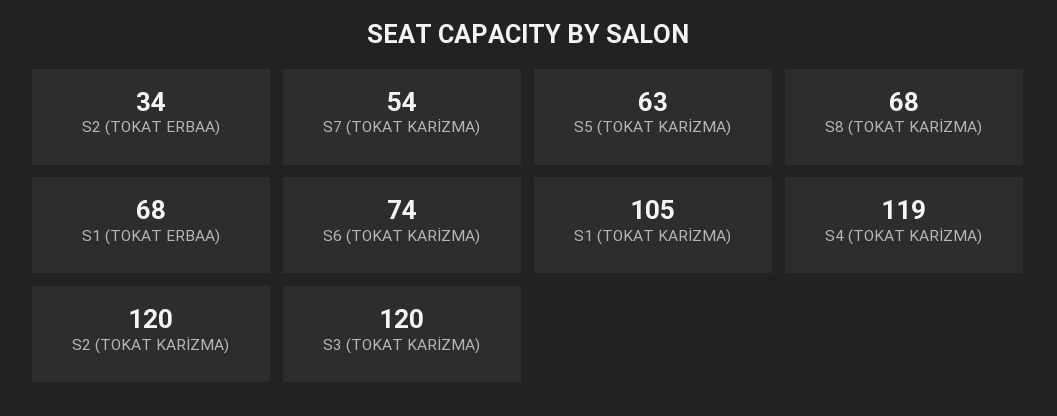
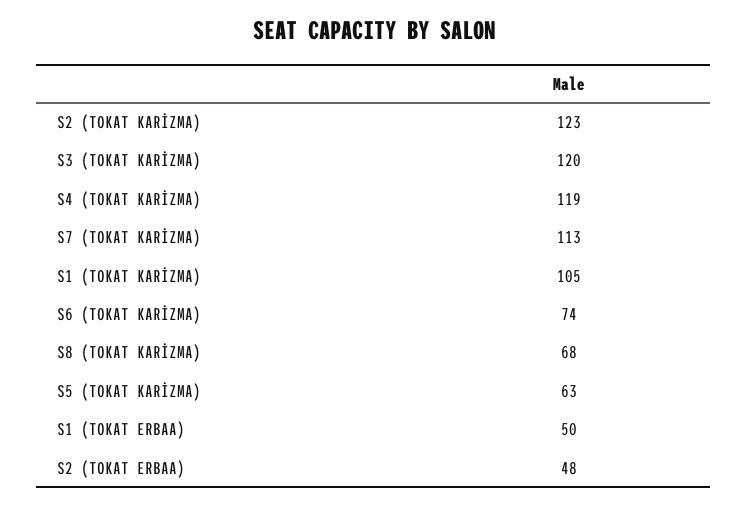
  {
-   "S2 (TOKAT ERBAA)": 34,
+   "S2 (TOKAT ERBAA)": 48,
-   "S7 (TOKAT KARİZMA)": 54,
+   "S7 (TOKAT KARİZMA)": 113,
    "S5 (TOKAT KARİZMA)": 63,
    "S8 (TOKAT KARİZMA)": 68,
-   "S1 (TOKAT ERBAA)": 68,
+   "S1 (TOKAT ERBAA)": 50,
    "S6 (TOKAT KARİZMA)": 74,
    "S1 (TOKAT KARİZMA)": 105,
    "S4 (TOKAT KARİZMA)": 119,
-   "S2 (TOKAT KARİZMA)": 120,
+   "S2 (TOKAT KARİZMA)": 123,
    "S3 (TOKAT KARİZMA)": 120
  }

